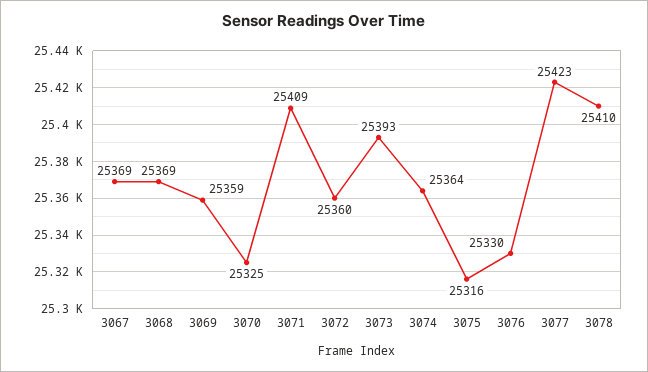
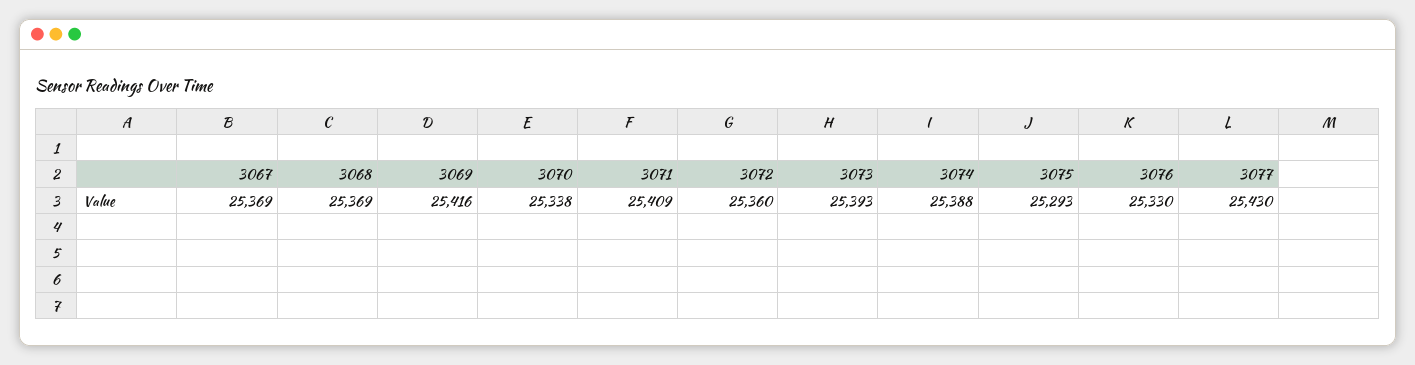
  {
    "3067": 25369,
    "3068": 25369,
-   "3069": 25359,
+   "3069": 25416,
-   "3070": 25325,
+   "3070": 25338,
    "3071": 25409,
    "3072": 25360,
    "3073": 25393,
-   "3074": 25364,
+   "3074": 25388,
-   "3075": 25316,
+   "3075": 25293,
    "3076": 25330,
-   "3077": 25423,
+   "3077": 25430
-   "3078": 25410
  }

